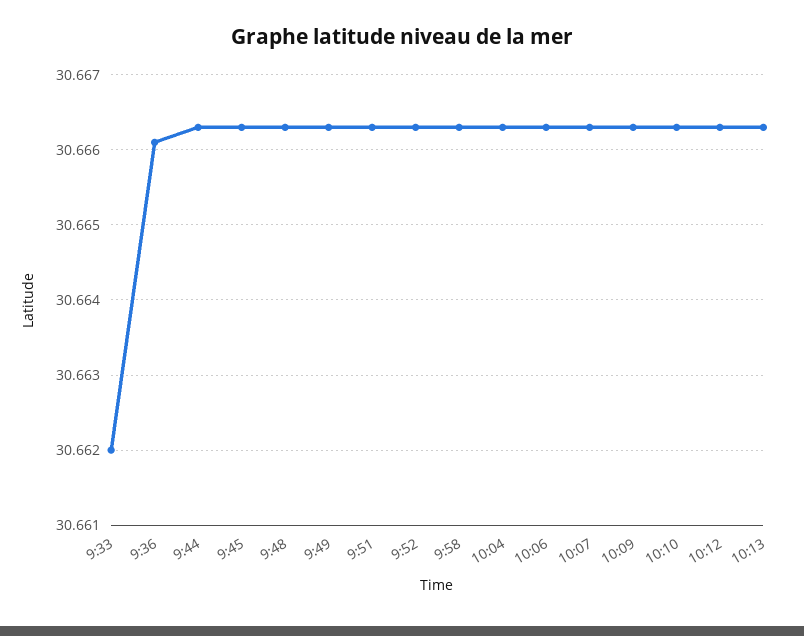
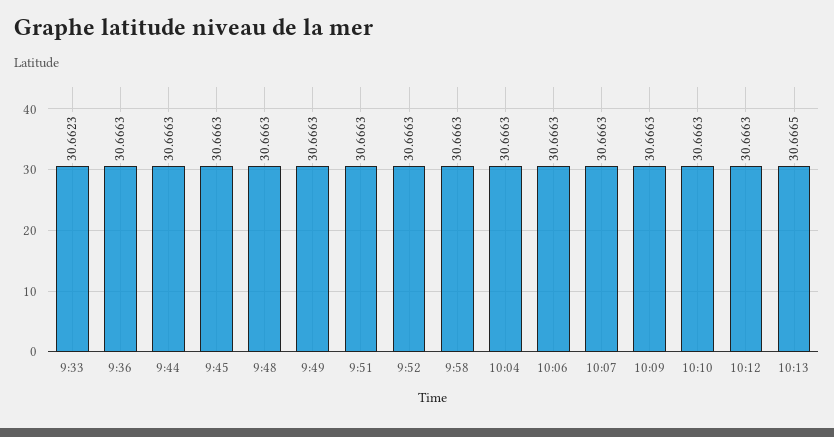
  {
-   "9:33": 30.662,
+   "9:33": 30.6623,
-   "9:36": 30.6661,
+   "9:36": 30.6663,
    "9:44": 30.6663,
    "9:45": 30.6663,
    "9:48": 30.6663,
    "9:49": 30.6663,
    "9:51": 30.6663,
    "9:52": 30.6663,
    "9:58": 30.6663,
    "10:04": 30.6663,
    "10:06": 30.6663,
    "10:07": 30.6663,
    "10:09": 30.6663,
    "10:10": 30.6663,
    "10:12": 30.6663,
-   "10:13": 30.6663
+   "10:13": 30.6665
  }

